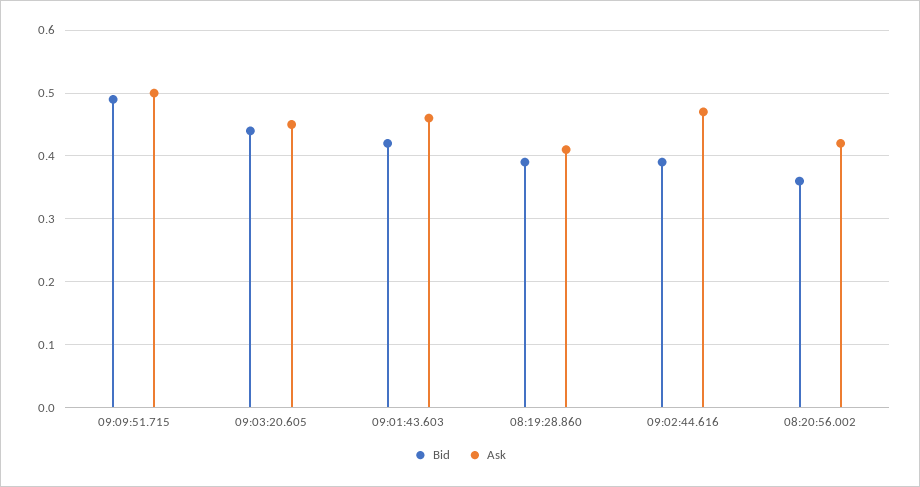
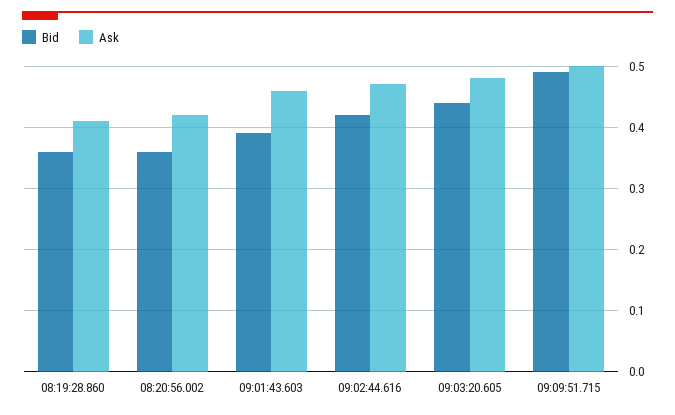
  {
    "Bid": {
      "09:09:51.715": 0.49,
      "09:03:20.605": 0.44,
-     "09:01:43.603": 0.42,
+     "09:01:43.603": 0.39,
-     "08:19:28.860": 0.39,
+     "08:19:28.860": 0.36,
-     "09:02:44.616": 0.39,
+     "09:02:44.616": 0.42,
      "08:20:56.002": 0.36
    },
    "Ask": {
      "09:09:51.715": 0.5,
-     "09:03:20.605": 0.45,
+     "09:03:20.605": 0.48,
      "09:01:43.603": 0.46,
      "08:19:28.860": 0.41,
      "09:02:44.616": 0.47,
      "08:20:56.002": 0.42
    }
  }

